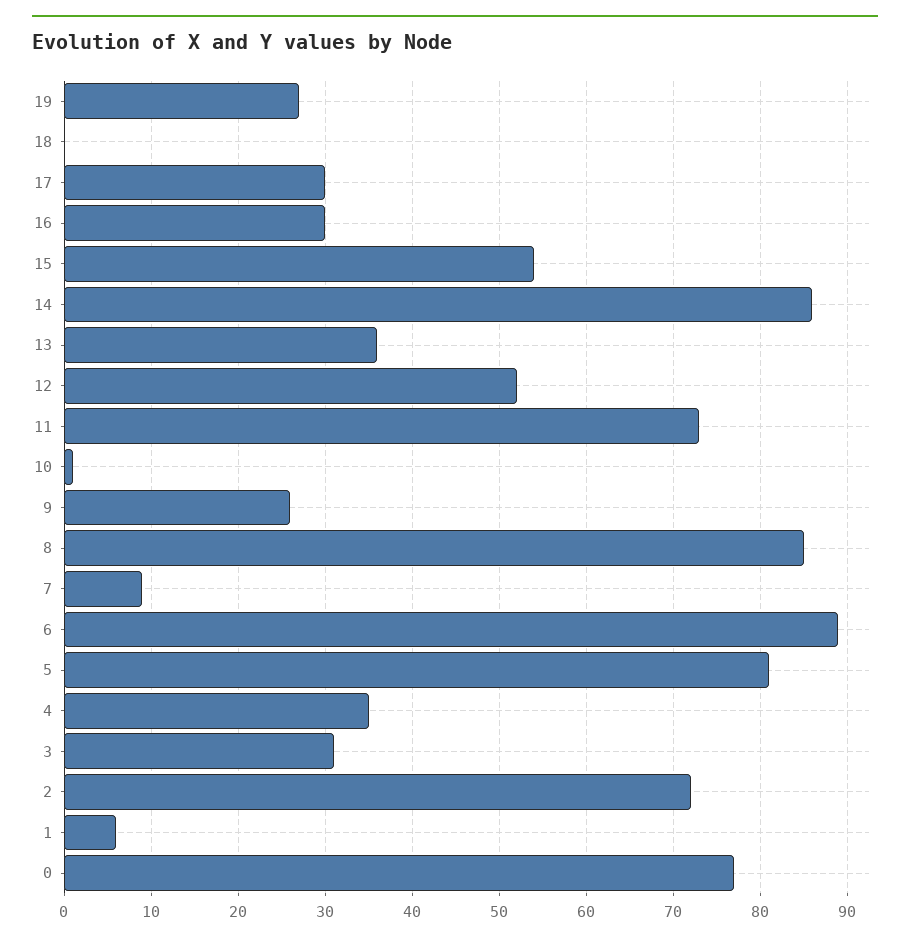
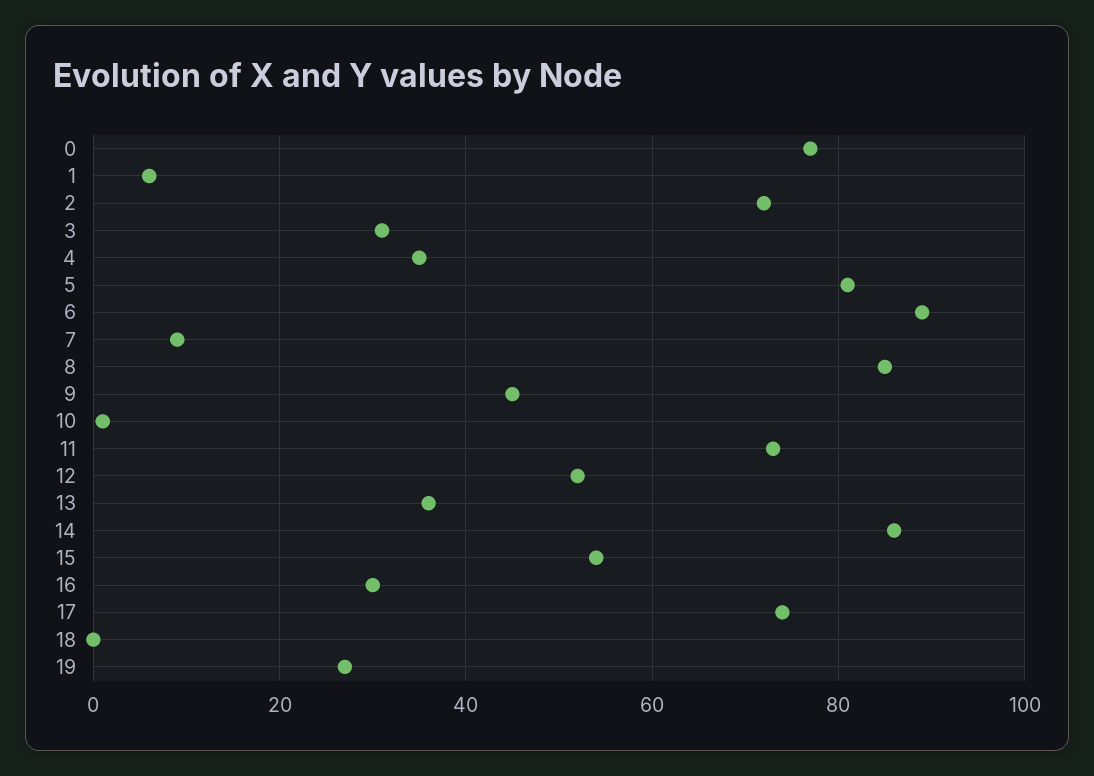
  {
    "19": 27,
    "18": 0,
-   "17": 30,
+   "17": 75,
    "16": 30,
    "15": 54,
    "14": 86,
    "13": 36,
    "12": 52,
    "11": 73,
    "10": 1,
-   "9": 26,
+   "9": 45,
    "8": 85,
    "7": 9,
    "6": 89,
    "5": 81,
    "4": 35,
    "3": 31,
    "2": 72,
    "1": 6,
    "0": 77
  }

